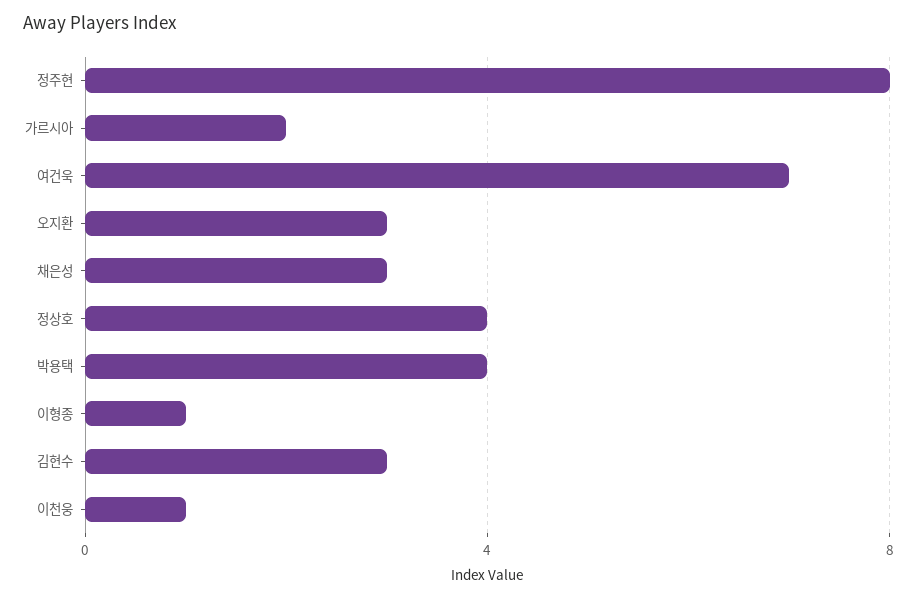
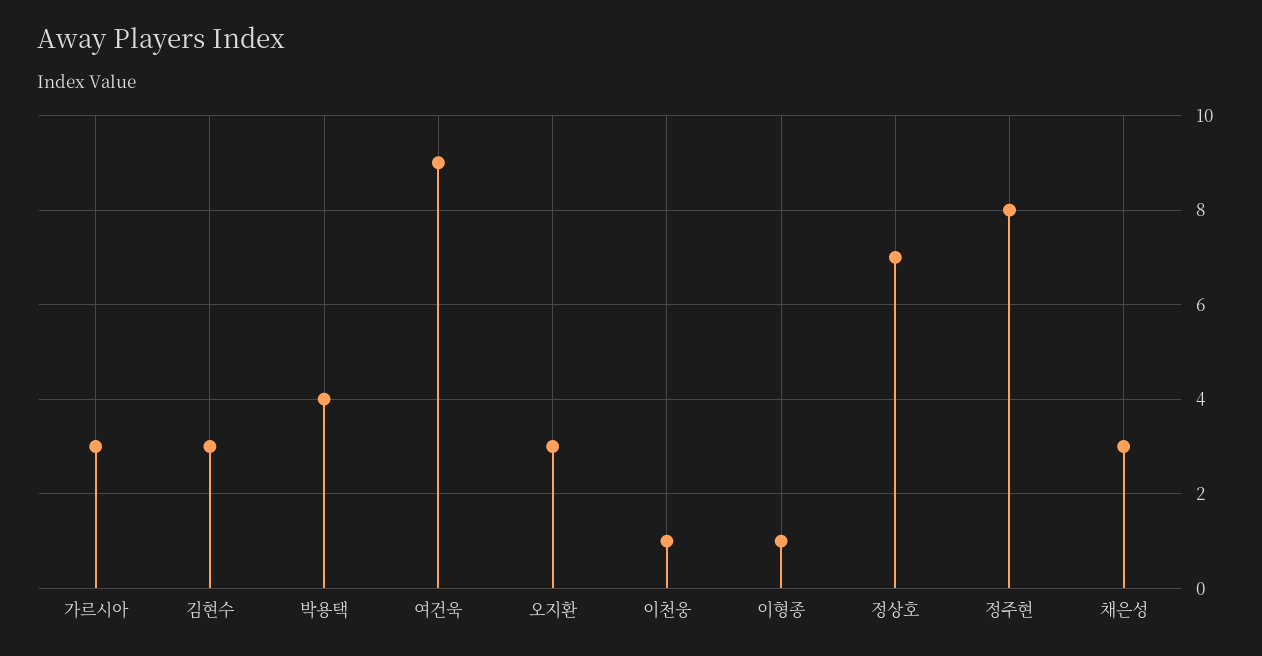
  {
    "정주현": 8,
-   "가르시아": 2,
+   "가르시아": 3,
-   "여건욱": 7,
+   "여건욱": 9,
    "오지환": 3,
    "채은성": 3,
-   "정상호": 4,
+   "정상호": 7,
    "박용택": 4,
    "이형종": 1,
    "김현수": 3,
    "이천웅": 1
  }

